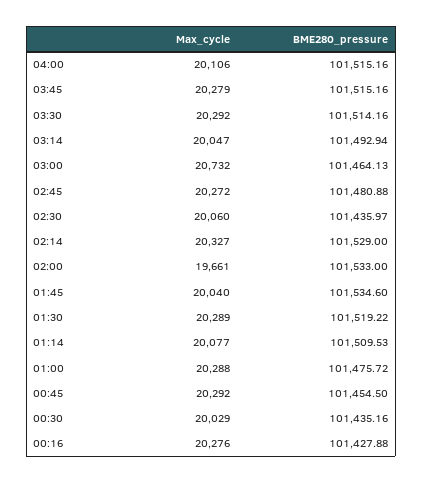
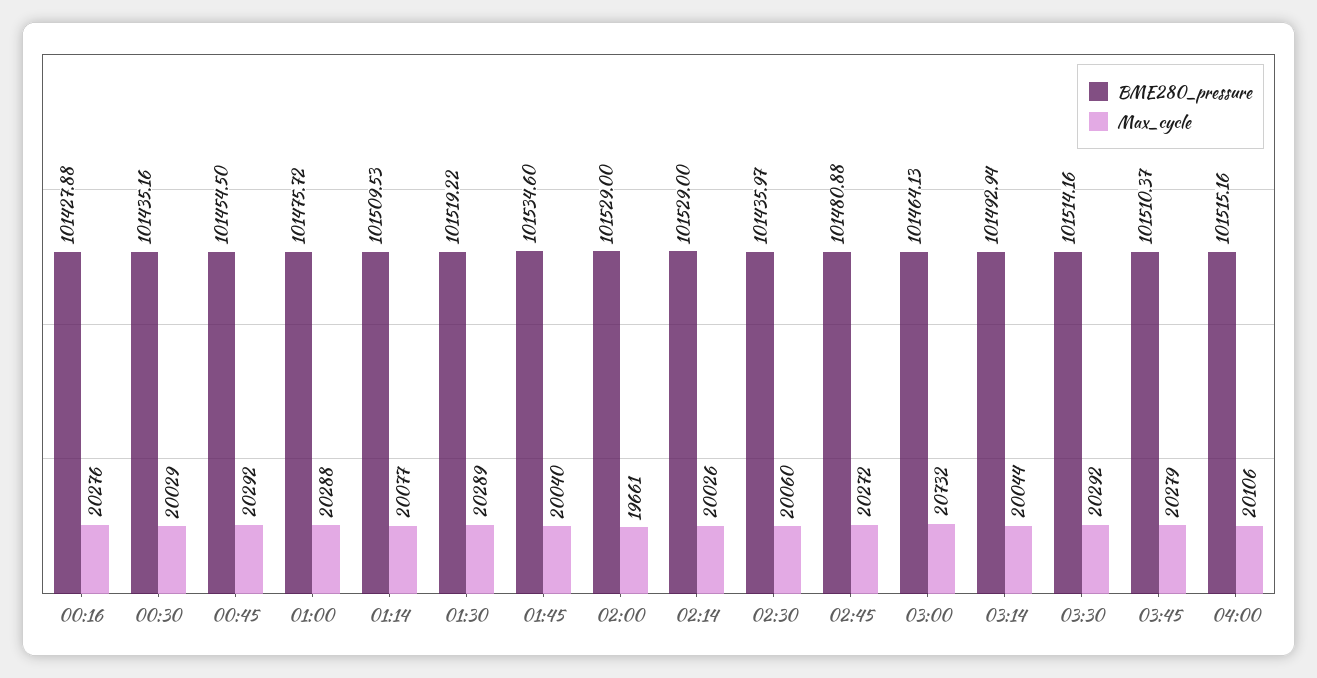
  {
    "Max_cycle": {
      "04:00": 20106,
      "03:45": 20279,
      "03:30": 20292,
-     "03:14": 20047,
+     "03:14": 20044,
      "03:00": 20732,
      "02:45": 20272,
      "02:30": 20060,
-     "02:14": 20327,
+     "02:14": 20026,
      "02:00": 19661,
      "01:45": 20040,
      "01:30": 20289,
      "01:14": 20077,
      "01:00": 20288,
      "00:45": 20292,
      "00:30": 20029,
      "00:16": 20276
    },
    "BME280_pressure": {
      "04:00": 101515.16,
-     "03:45": 101515.16,
+     "03:45": 101510.37,
      "03:30": 101514.16,
      "03:14": 101492.94,
      "03:00": 101464.13,
      "02:45": 101480.88,
      "02:30": 101435.97,
      "02:14": 101529,
-     "02:00": 101533,
+     "02:00": 101529,
      "01:45": 101534.6,
      "01:30": 101519.22,
      "01:14": 101509.53,
      "01:00": 101475.72,
      "00:45": 101454.5,
      "00:30": 101435.16,
      "00:16": 101427.88
    }
  }

